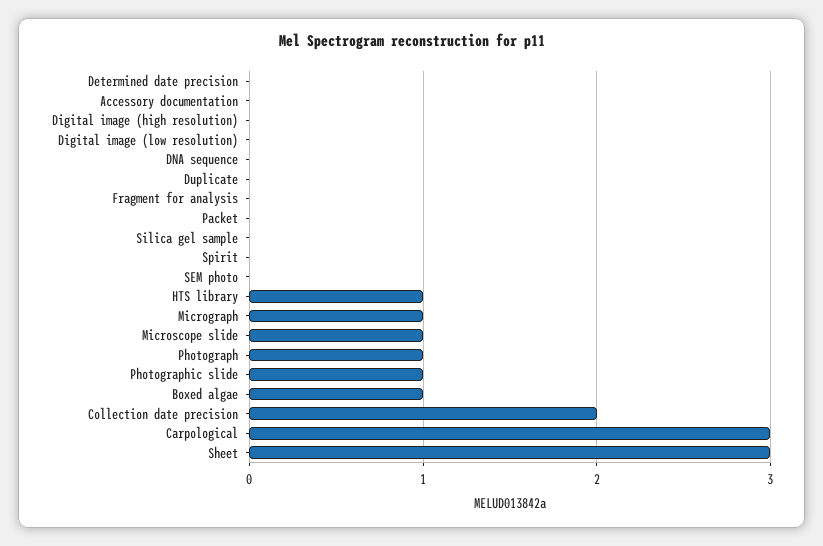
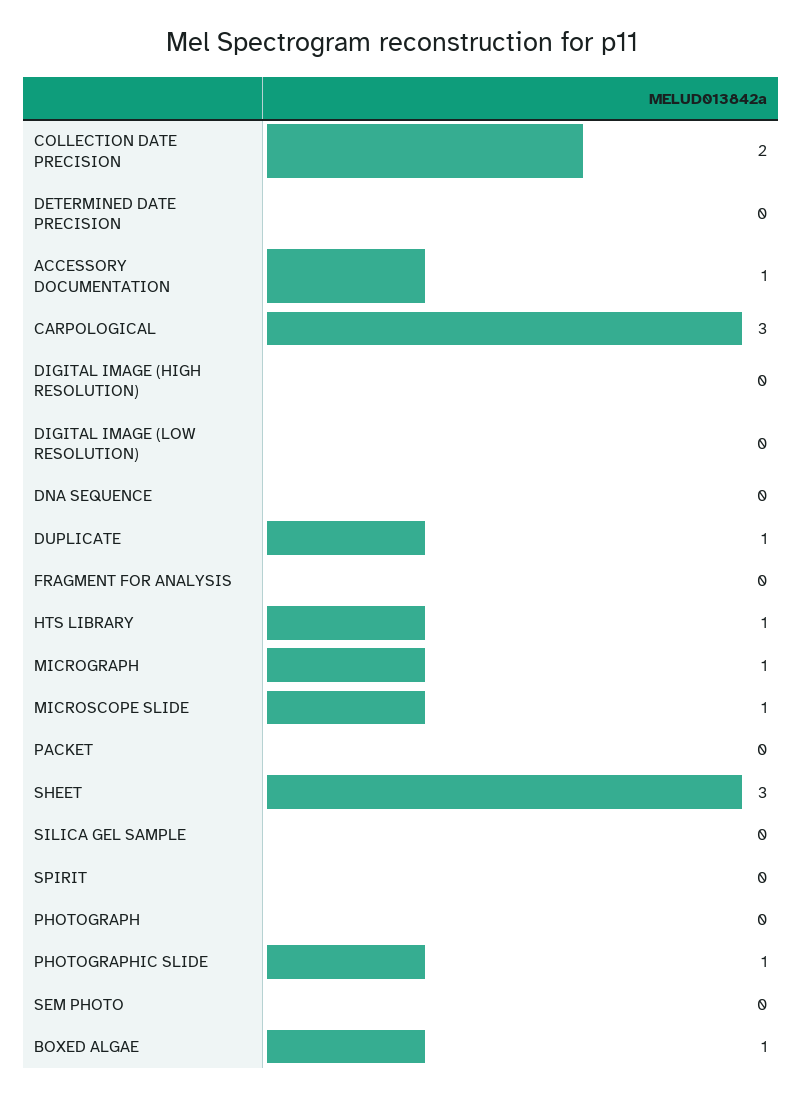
  {
    "Determined date precision": 0,
-   "Accessory documentation": 0,
+   "Accessory documentation": 1,
    "Digital image (high resolution)": 0,
    "Digital image (low resolution)": 0,
    "DNA sequence": 0,
-   "Duplicate": 0,
+   "Duplicate": 1,
    "Fragment for analysis": 0,
    "Packet": 0,
    "Silica gel sample": 0,
    "Spirit": 0,
    "SEM photo": 0,
    "HTS library": 1,
    "Micrograph": 1,
    "Microscope slide": 1,
-   "Photograph": 1,
+   "Photograph": 0,
    "Photographic slide": 1,
    "Boxed algae": 1,
    "Collection date precision": 2,
    "Carpological": 3,
    "Sheet": 3
  }

